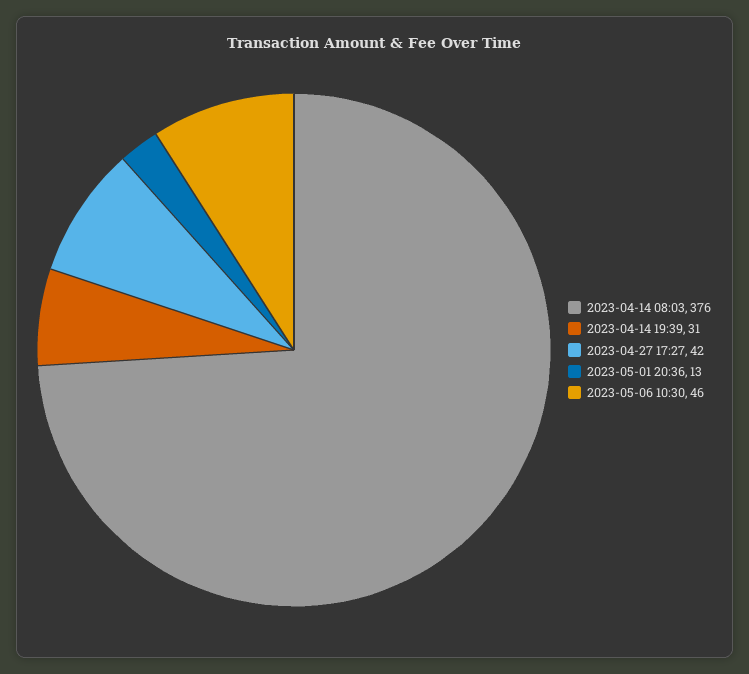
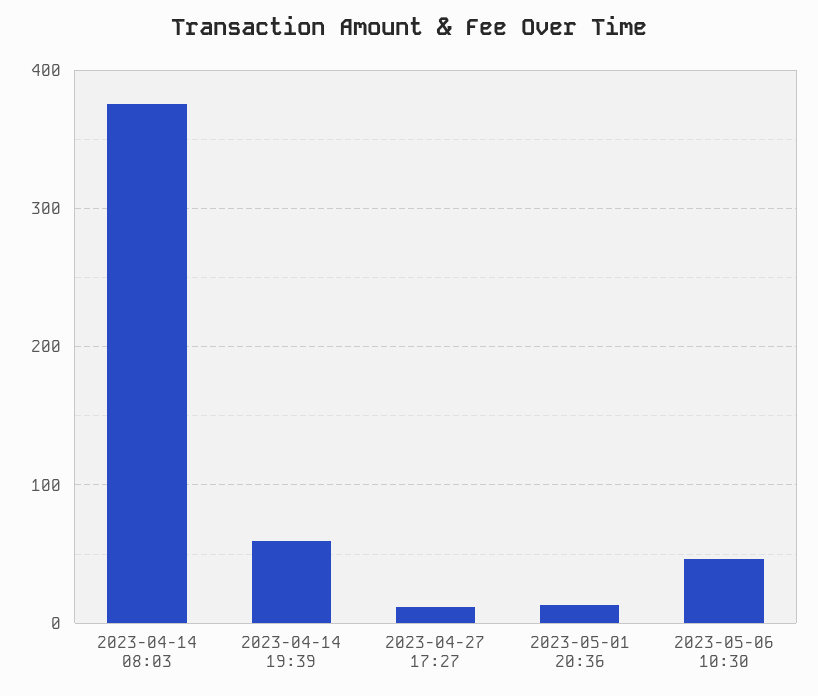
  {
    "2023-04-14 08:03": 376,
-   "2023-04-14 19:39": 31,
+   "2023-04-14 19:39": 60,
-   "2023-04-27 17:27": 42,
+   "2023-04-27 17:27": 10,
    "2023-05-01 20:36": 13,
    "2023-05-06 10:30": 46
  }

